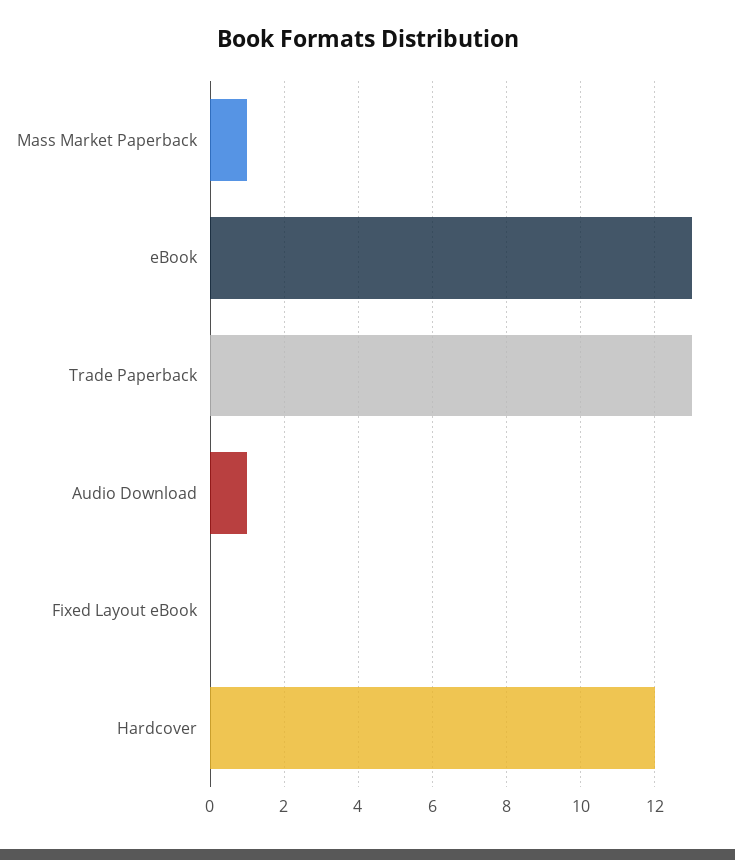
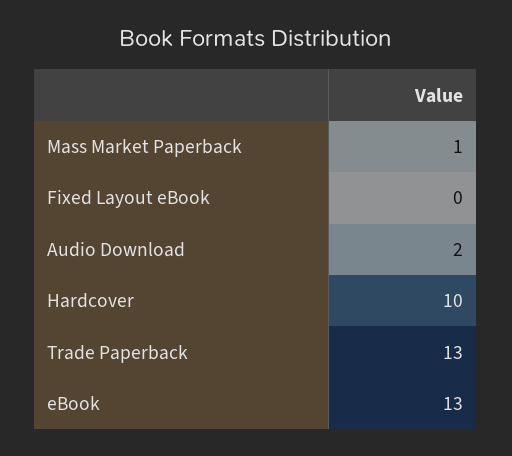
  {
    "Mass Market Paperback": 1,
    "eBook": 13,
    "Trade Paperback": 13,
-   "Audio Download": 1,
+   "Audio Download": 2,
    "Fixed Layout eBook": 0,
-   "Hardcover": 12
+   "Hardcover": 10
  }

